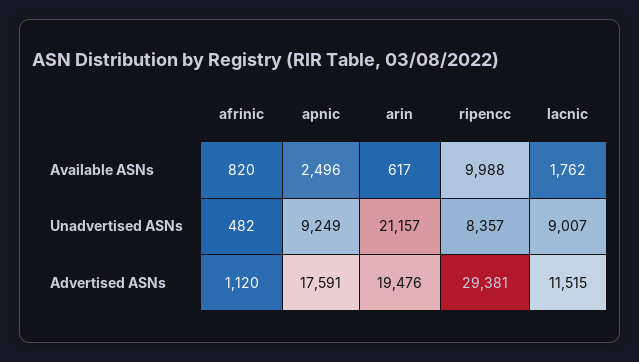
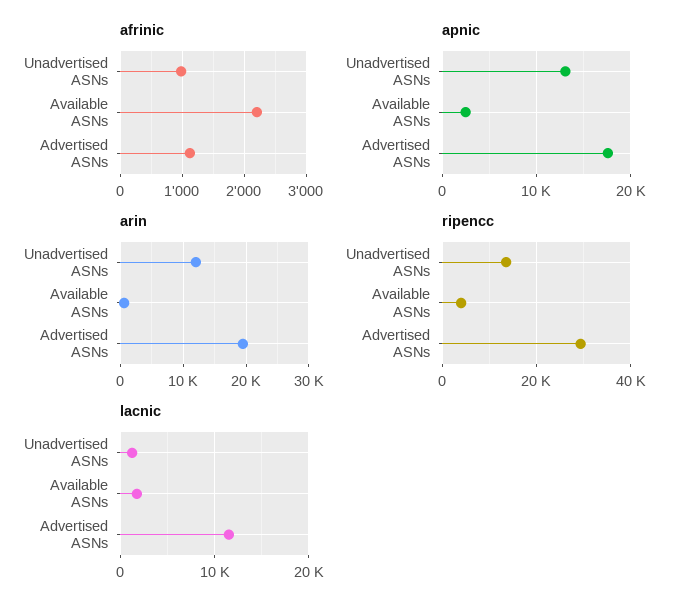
  {
    "afrinic": {
-     "Available ASNs": 820,
+     "Available ASNs": 2200,
-     "Unadvertised ASNs": 482,
+     "Unadvertised ASNs": 1000,
      "Advertised ASNs": 1120
    },
    "apnic": {
      "Available ASNs": 2496,
-     "Unadvertised ASNs": 9249,
+     "Unadvertised ASNs": 13000,
      "Advertised ASNs": 17591
    },
    "arin": {
      "Available ASNs": 617,
-     "Unadvertised ASNs": 21157,
+     "Unadvertised ASNs": 12000,
      "Advertised ASNs": 19476
    },
    "ripencc": {
-     "Available ASNs": 9988,
+     "Available ASNs": 4000,
-     "Unadvertised ASNs": 8357,
+     "Unadvertised ASNs": 14000,
      "Advertised ASNs": 29381
    },
    "lacnic": {
      "Available ASNs": 1762,
-     "Unadvertised ASNs": 9007,
+     "Unadvertised ASNs": 1000,
      "Advertised ASNs": 11515
    }
  }

